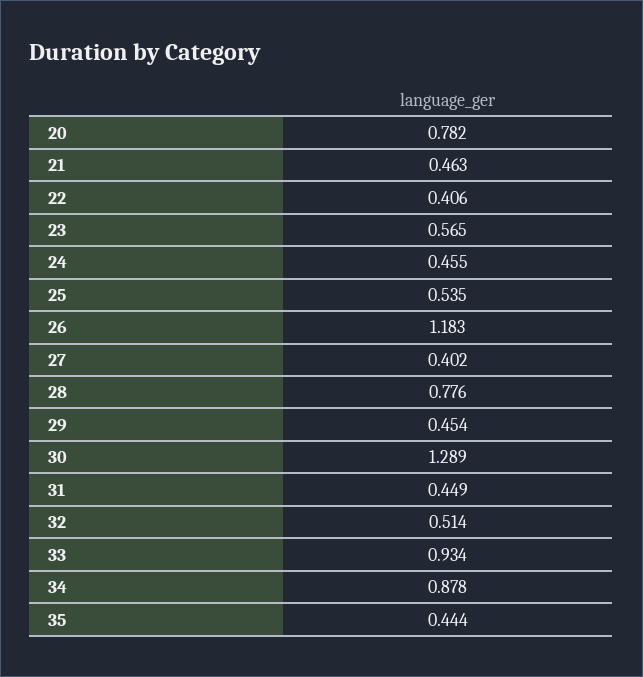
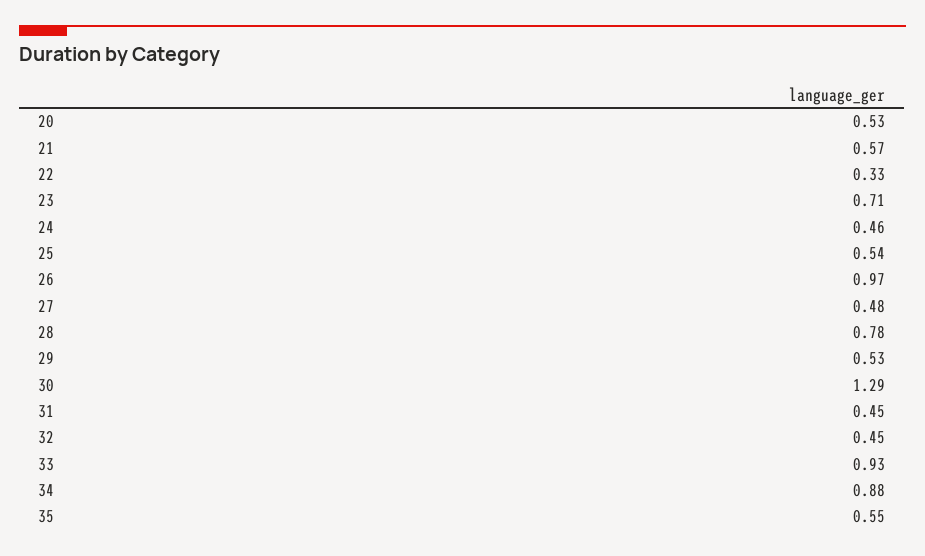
  {
-   "20": 0.782,
+   "20": 0.53,
-   "21": 0.463,
+   "21": 0.57,
-   "22": 0.406,
+   "22": 0.33,
-   "23": 0.565,
+   "23": 0.71,
    "24": 0.455,
    "25": 0.535,
-   "26": 1.183,
+   "26": 0.97,
-   "27": 0.402,
+   "27": 0.48,
    "28": 0.776,
-   "29": 0.454,
+   "29": 0.53,
    "30": 1.289,
    "31": 0.449,
-   "32": 0.514,
+   "32": 0.45,
    "33": 0.934,
    "34": 0.878,
-   "35": 0.444
+   "35": 0.55
  }

